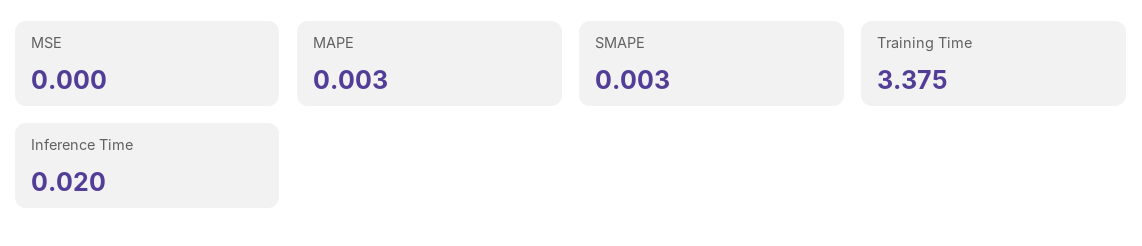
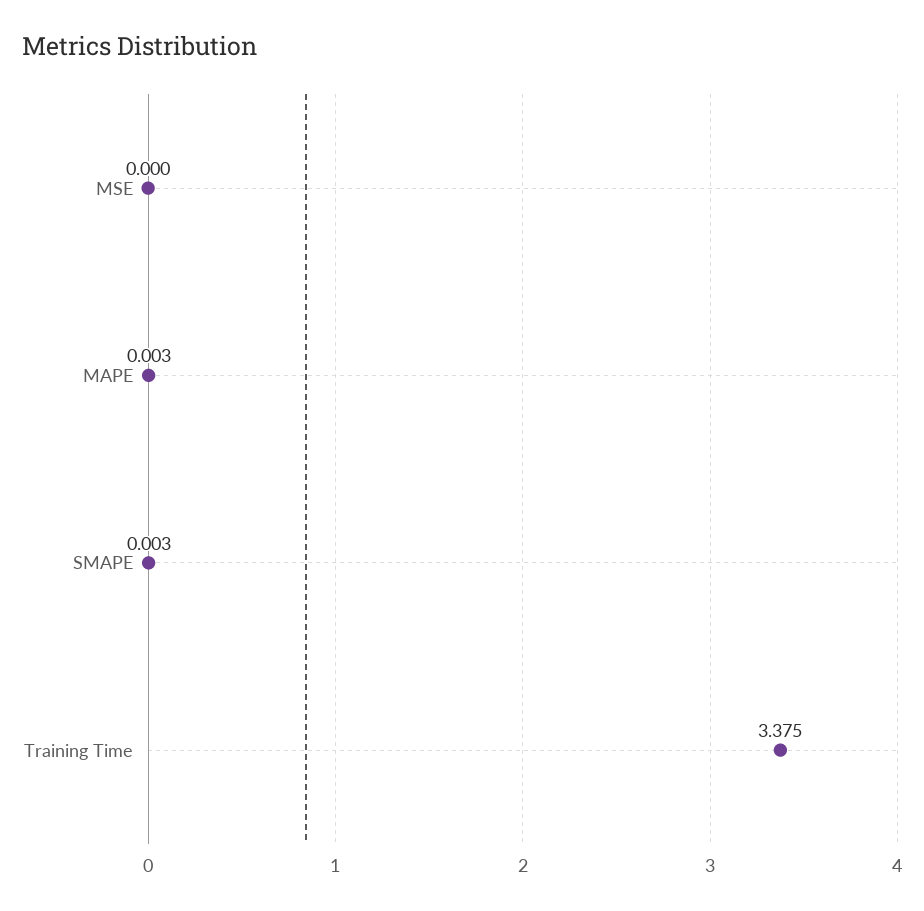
  {
    "MSE": 0,
    "MAPE": 0.003,
    "SMAPE": 0.003,
-   "Training Time": 3.375,
+   "Training Time": 3.375
-   "Inference Time": 0.02
  }

